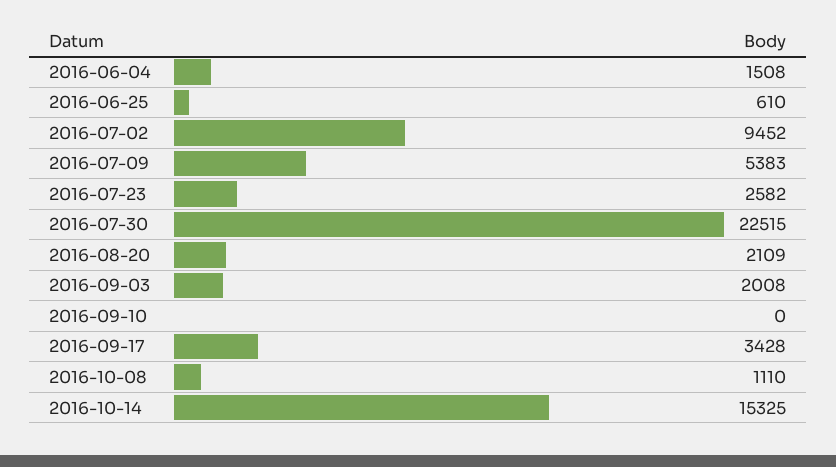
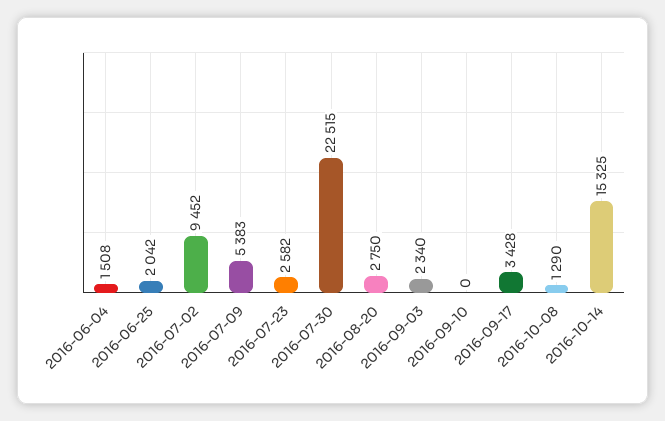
  {
    "2016-06-04": 1508,
-   "2016-06-25": 610,
+   "2016-06-25": 2042,
    "2016-07-02": 9452,
    "2016-07-09": 5383,
    "2016-07-23": 2582,
    "2016-07-30": 22515,
-   "2016-08-20": 2109,
+   "2016-08-20": 2750,
-   "2016-09-03": 2008,
+   "2016-09-03": 2340,
    "2016-09-10": 0,
    "2016-09-17": 3428,
-   "2016-10-08": 1110,
+   "2016-10-08": 1290,
    "2016-10-14": 15325
  }

